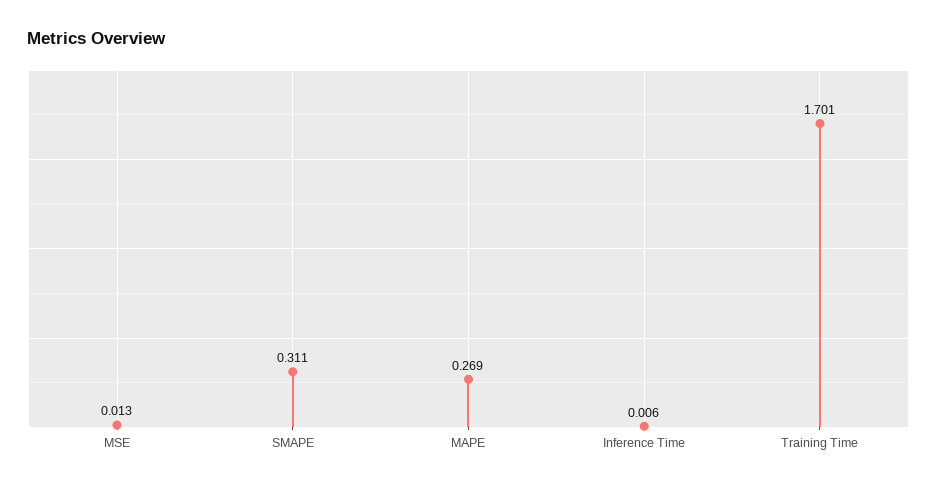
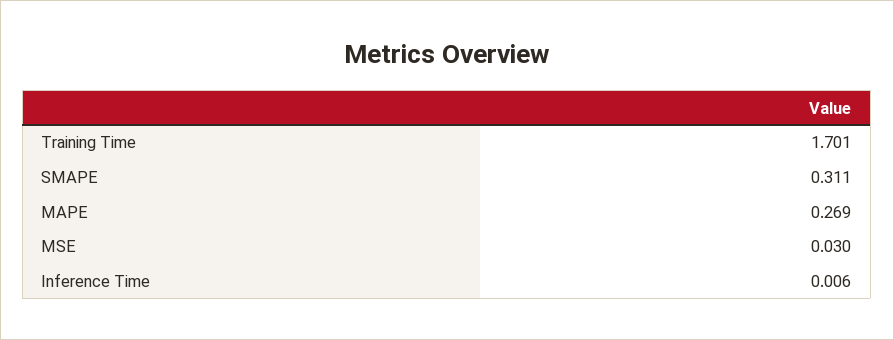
  {
-   "MSE": 0.013,
+   "MSE": 0.03,
    "SMAPE": 0.311,
    "MAPE": 0.269,
    "Inference Time": 0.006,
    "Training Time": 1.701
  }

